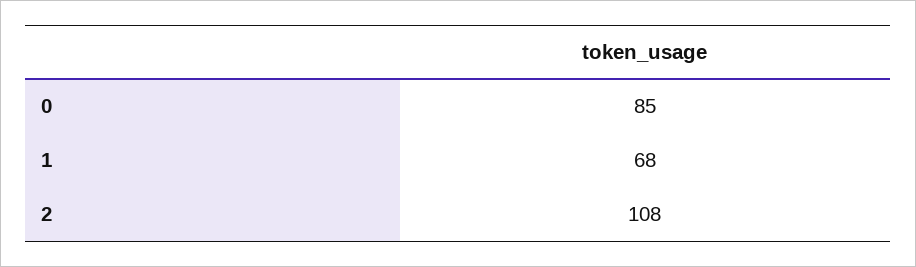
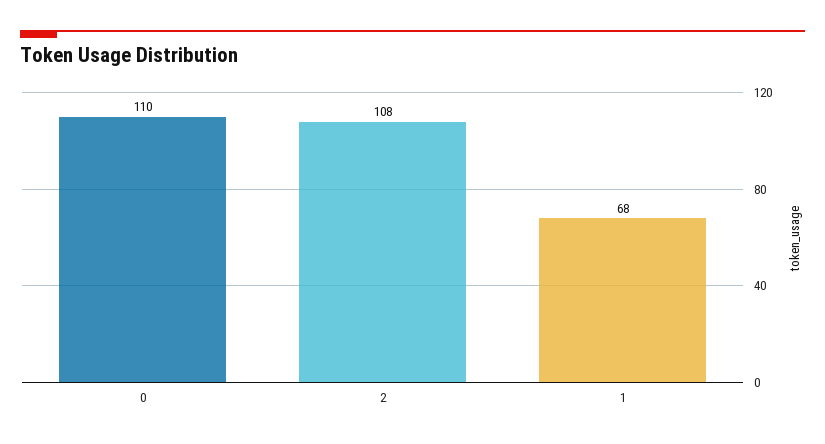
  {
-   "0": 85,
+   "0": 110,
    "1": 68,
    "2": 108
  }

